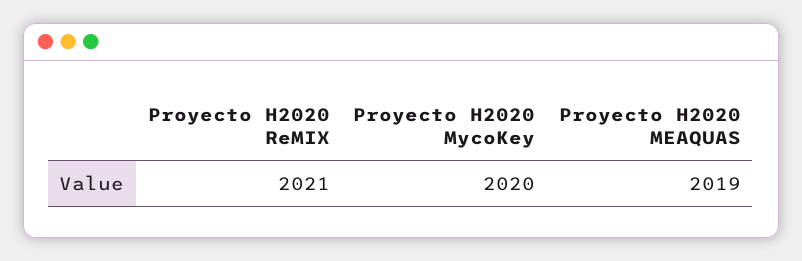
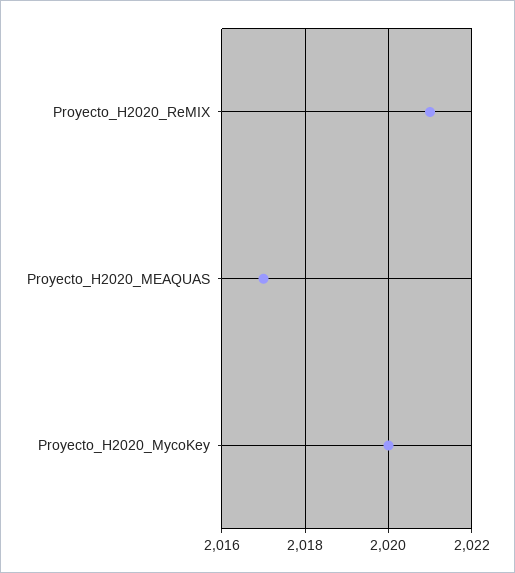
  {
    "Proyecto H2020 ReMIX": 2021,
    "Proyecto H2020 MycoKey": 2020,
-   "Proyecto H2020 MEAQUAS": 2019
+   "Proyecto H2020 MEAQUAS": 2017
  }

